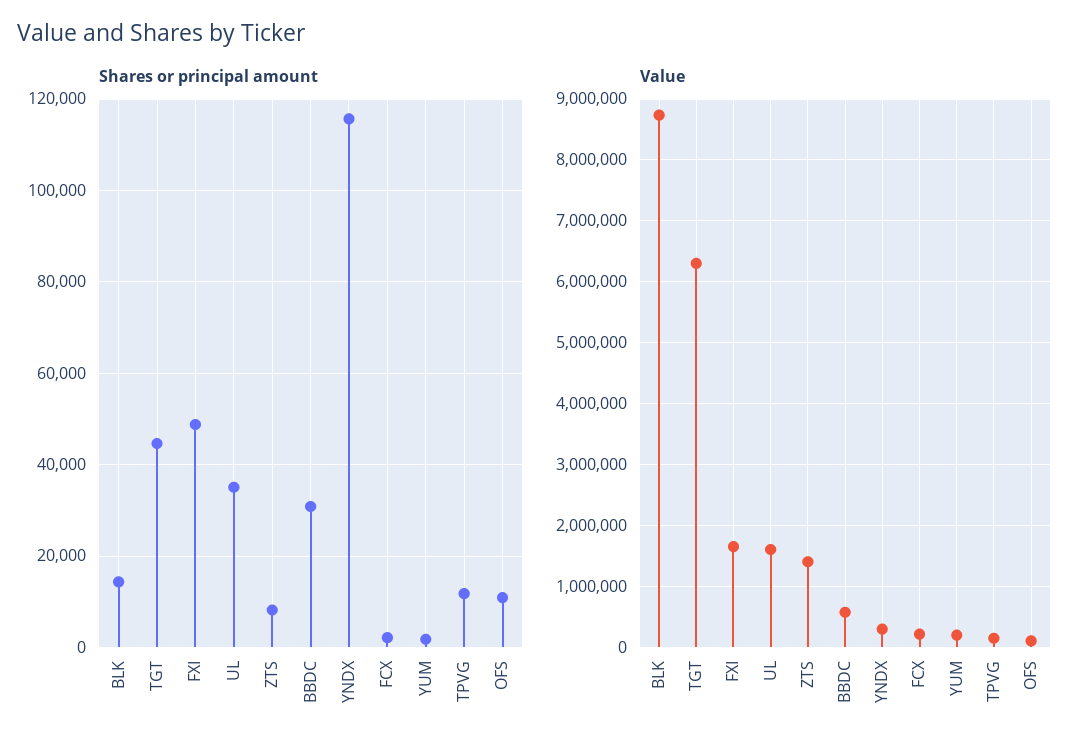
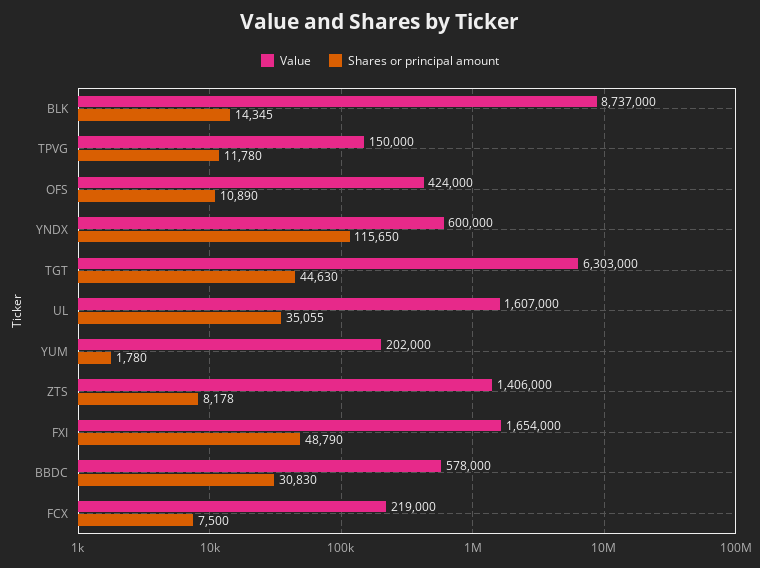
  {
    "Shares or principal amount": {
      "BLK": 14345,
      "TGT": 44630,
      "FXI": 48790,
      "UL": 35055,
      "ZTS": 8178,
      "BBDC": 30830,
      "YNDX": 115650,
-     "FCX": 2000,
+     "FCX": 7500,
      "YUM": 1780,
      "TPVG": 11780,
      "OFS": 10890
    },
    "Value": {
      "BLK": 8737000,
      "TGT": 6303000,
      "FXI": 1654000,
      "UL": 1607000,
      "ZTS": 1406000,
      "BBDC": 578000,
-     "YNDX": 300000,
+     "YNDX": 600000,
      "FCX": 219000,
      "YUM": 202000,
      "TPVG": 150000,
-     "OFS": 100000
+     "OFS": 424000
    }
  }

